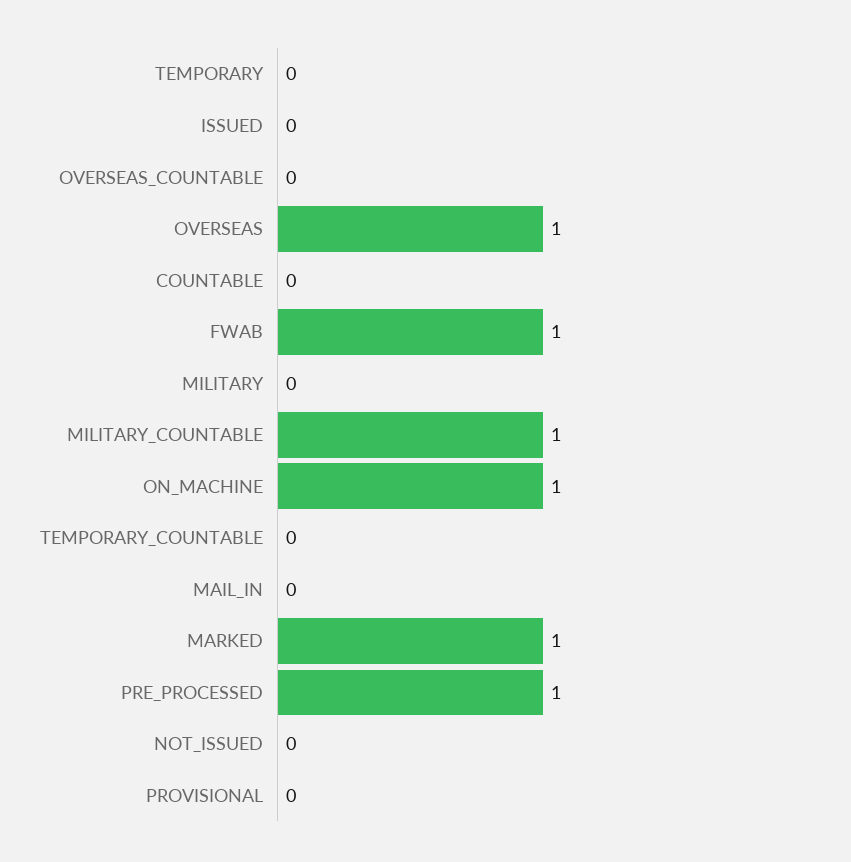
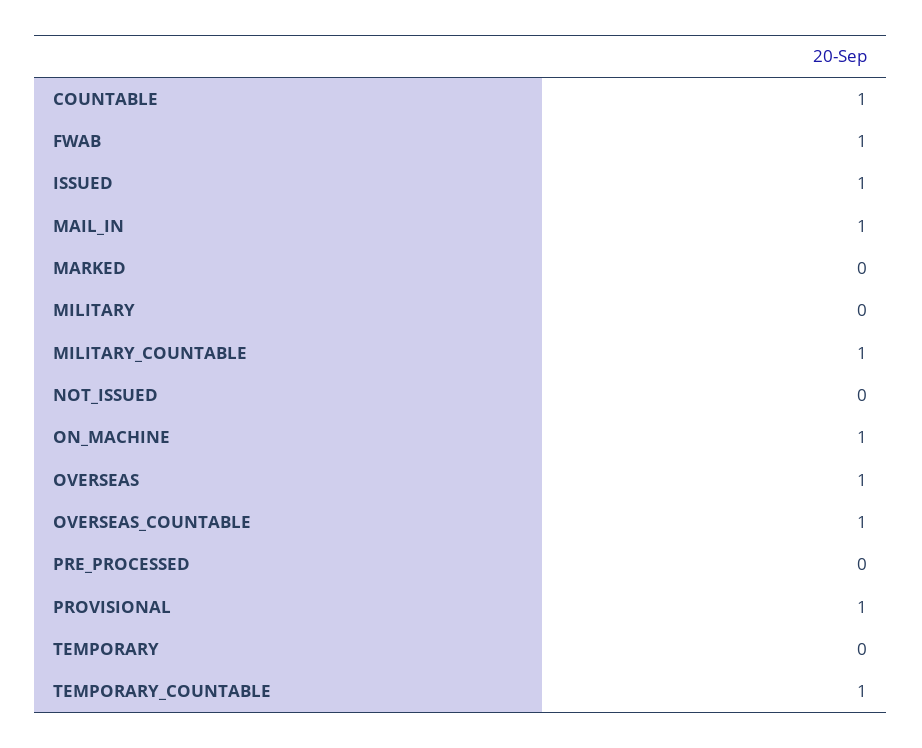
  {
    "TEMPORARY": 0,
-   "ISSUED": 0,
+   "ISSUED": 1,
-   "OVERSEAS_COUNTABLE": 0,
+   "OVERSEAS_COUNTABLE": 1,
    "OVERSEAS": 1,
-   "COUNTABLE": 0,
+   "COUNTABLE": 1,
    "FWAB": 1,
    "MILITARY": 0,
    "MILITARY_COUNTABLE": 1,
    "ON_MACHINE": 1,
-   "TEMPORARY_COUNTABLE": 0,
+   "TEMPORARY_COUNTABLE": 1,
-   "MAIL_IN": 0,
+   "MAIL_IN": 1,
-   "MARKED": 1,
+   "MARKED": 0,
-   "PRE_PROCESSED": 1,
+   "PRE_PROCESSED": 0,
    "NOT_ISSUED": 0,
-   "PROVISIONAL": 0
+   "PROVISIONAL": 1
  }

